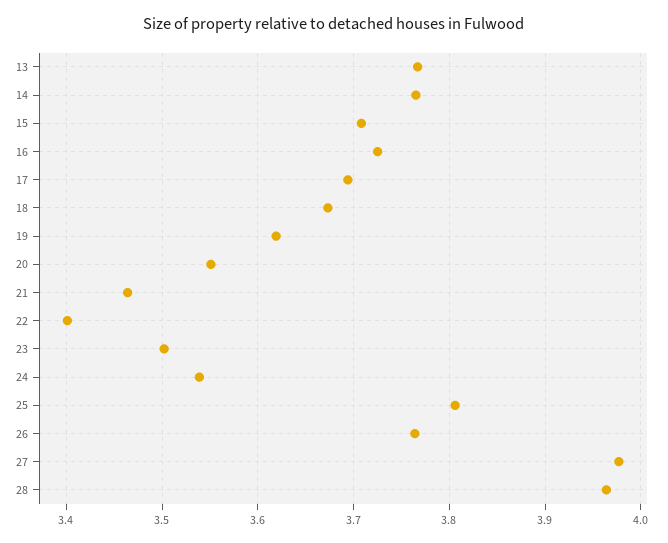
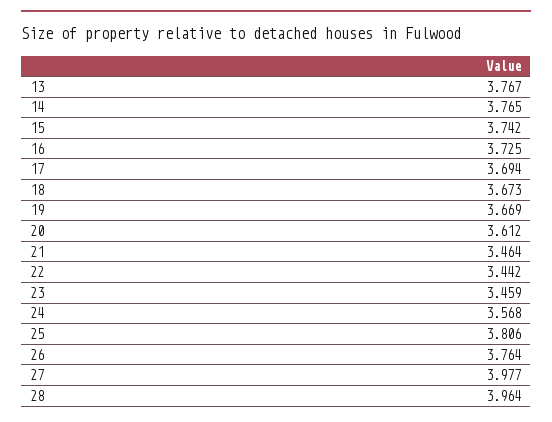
  {
    "13": 3.767,
    "14": 3.765,
-   "15": 3.71,
+   "15": 3.742,
    "16": 3.725,
    "17": 3.694,
    "18": 3.673,
-   "19": 3.62,
+   "19": 3.669,
-   "20": 3.55,
+   "20": 3.612,
    "21": 3.464,
-   "22": 3.4,
+   "22": 3.442,
-   "23": 3.5,
+   "23": 3.459,
-   "24": 3.54,
+   "24": 3.568,
    "25": 3.806,
    "26": 3.764,
    "27": 3.977,
    "28": 3.964
  }

